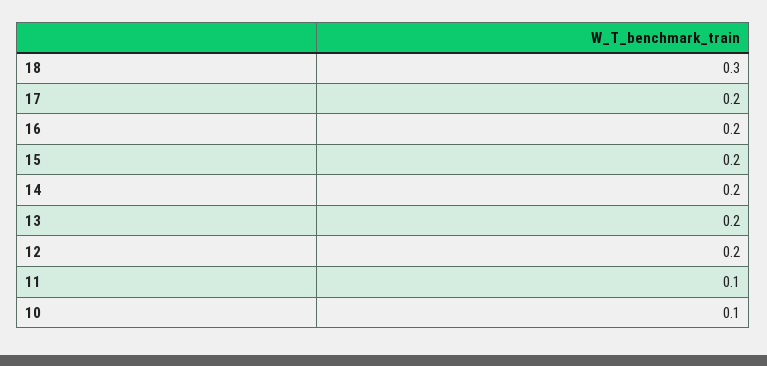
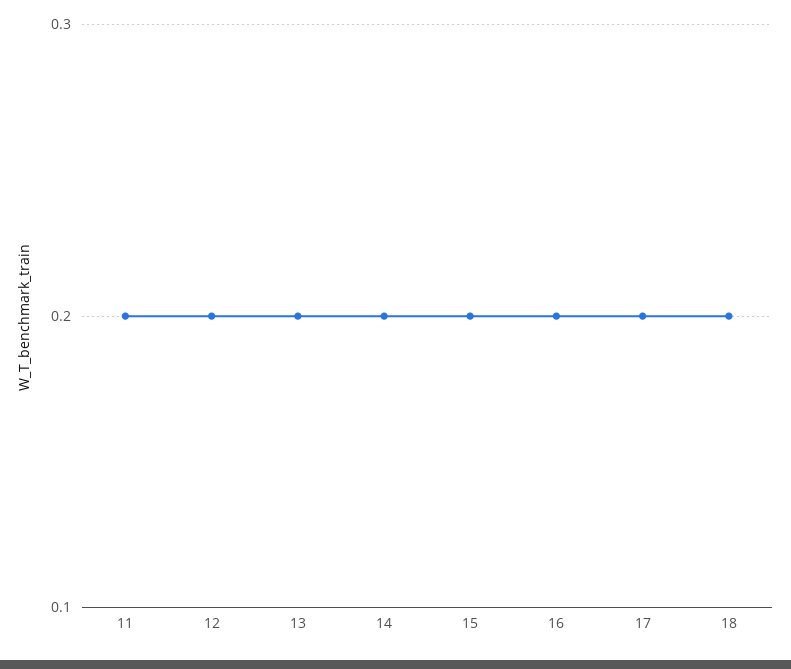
  {
-   "18": 0.3,
+   "18": 0.2,
    "17": 0.2,
    "16": 0.2,
    "15": 0.2,
    "14": 0.2,
    "13": 0.2,
    "12": 0.2,
-   "11": 0.1,
+   "11": 0.2
-   "10": 0.1
  }

